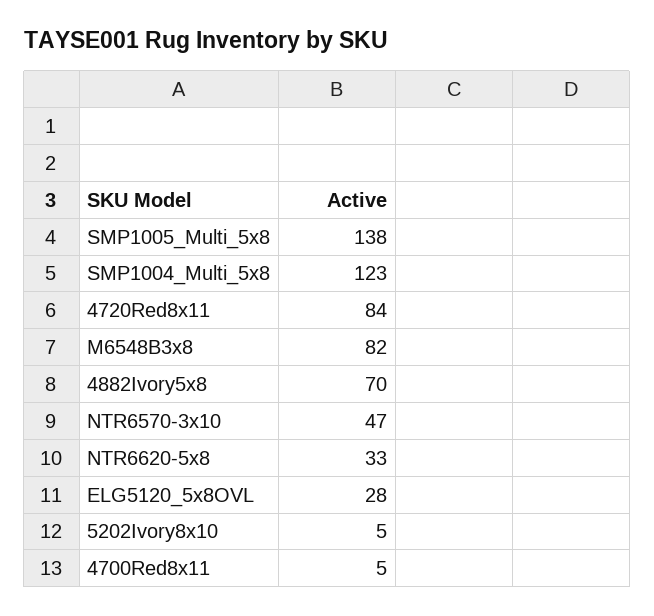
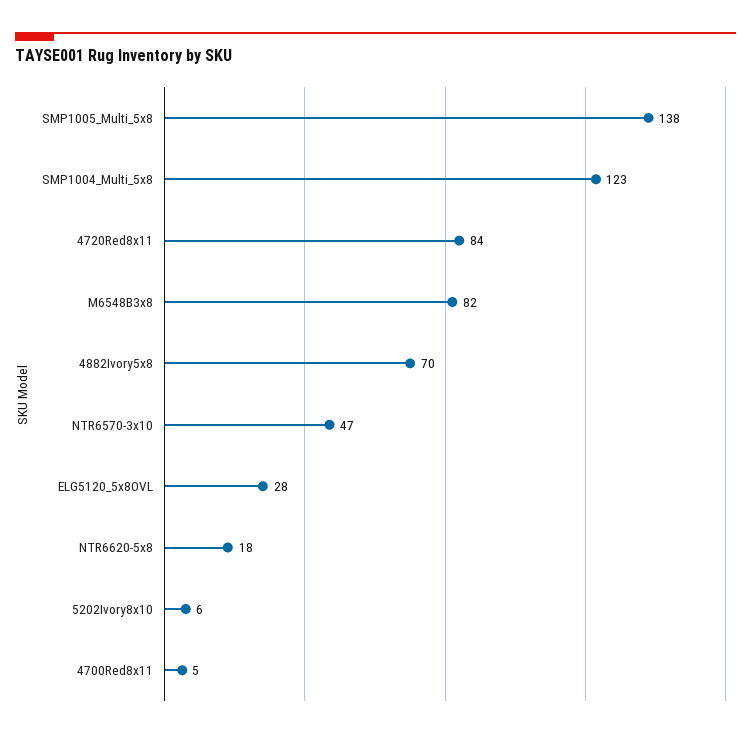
  {
    "SMP1005_Multi_5x8": 138,
    "SMP1004_Multi_5x8": 123,
    "4720Red8x11": 84,
    "M6548B3x8": 82,
    "4882Ivory5x8": 70,
    "NTR6570-3x10": 47,
-   "NTR6620-5x8": 33,
+   "NTR6620-5x8": 18,
    "ELG5120_5x8OVL": 28,
-   "5202Ivory8x10": 5,
+   "5202Ivory8x10": 6,
    "4700Red8x11": 5
  }

